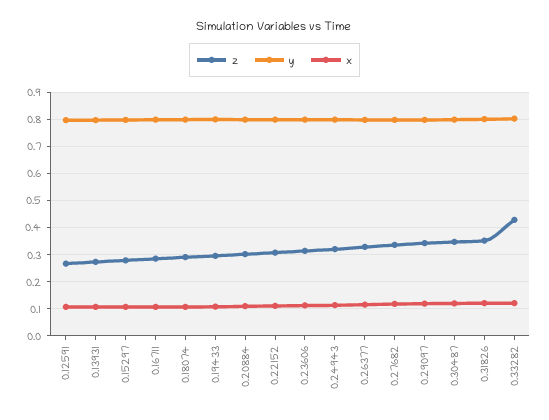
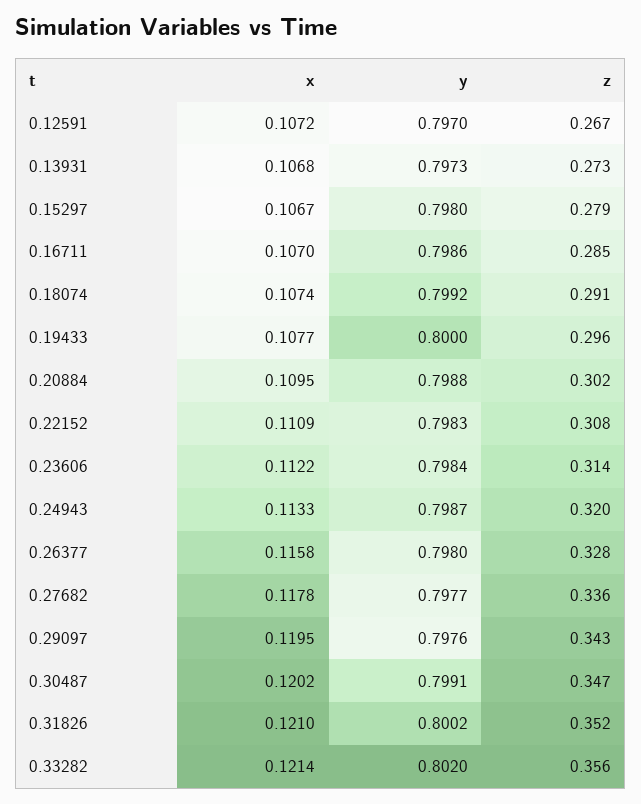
  {
    "z": {
      "0.12591": 0.267,
      "0.13931": 0.273,
      "0.15297": 0.279,
      "0.16711": 0.285,
      "0.18074": 0.291,
      "0.19433": 0.296,
      "0.20884": 0.302,
      "0.22152": 0.308,
      "0.23606": 0.314,
      "0.24943": 0.32,
      "0.26377": 0.328,
      "0.27682": 0.336,
      "0.29097": 0.343,
      "0.30487": 0.347,
      "0.31826": 0.352,
-     "0.33282": 0.425
+     "0.33282": 0.356
    },
    "y": {
      "0.12591": 0.797,
      "0.13931": 0.7973,
      "0.15297": 0.798,
      "0.16711": 0.7986,
      "0.18074": 0.7992,
      "0.19433": 0.8,
      "0.20884": 0.7988,
      "0.22152": 0.7983,
      "0.23606": 0.7984,
      "0.24943": 0.7987,
      "0.26377": 0.798,
      "0.27682": 0.7977,
      "0.29097": 0.7976,
      "0.30487": 0.7991,
      "0.31826": 0.8002,
      "0.33282": 0.802
    },
    "x": {
      "0.12591": 0.1072,
      "0.13931": 0.1068,
      "0.15297": 0.1067,
      "0.16711": 0.107,
      "0.18074": 0.1074,
      "0.19433": 0.1077,
      "0.20884": 0.1095,
      "0.22152": 0.1109,
      "0.23606": 0.1122,
      "0.24943": 0.1133,
      "0.26377": 0.1158,
      "0.27682": 0.1178,
      "0.29097": 0.1195,
      "0.30487": 0.1202,
      "0.31826": 0.121,
      "0.33282": 0.1214
    }
  }

